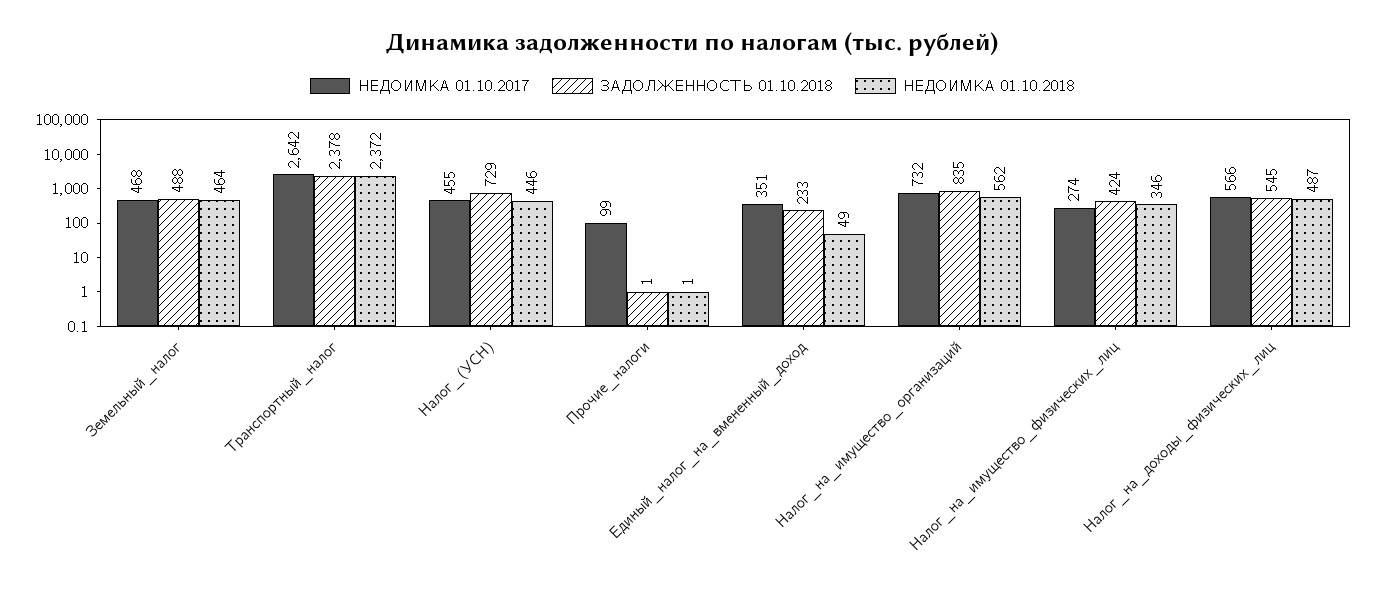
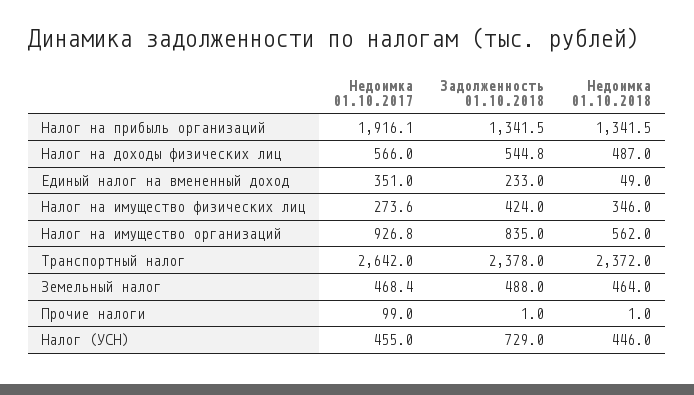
  {
    "НЕДОИМКА 01.10.2017": {
      "Земельный_налог": 468.4,
      "Транспортный_налог": 2642,
      "Налог_(УСН)": 455,
      "Прочие_налоги": 99,
      "Единый_налог_на_вмененный_доход": 351,
-     "Налог_на_имущество_организаций": 732,
+     "Налог_на_имущество_организаций": 926.8,
      "Налог_на_имущество_физических_лиц": 273.6,
-     "Налог_на_доходы_физических_лиц": 566
+     "Налог_на_доходы_физических_лиц": 566,
+     "Налог на прибыль организаций": 1916.1
    },
    "ЗАДОЛЖЕННОСТЬ 01.10.2018": {
      "Земельный_налог": 488,
      "Транспортный_налог": 2378,
      "Налог_(УСН)": 729,
      "Прочие_налоги": 1,
      "Единый_налог_на_вмененный_доход": 233,
      "Налог_на_имущество_организаций": 835,
      "Налог_на_имущество_физических_лиц": 424,
-     "Налог_на_доходы_физических_лиц": 544.8
+     "Налог_на_доходы_физических_лиц": 544.8,
+     "Налог на прибыль организаций": 1341.5
    },
    "НЕДОИМКА 01.10.2018": {
      "Земельный_налог": 464,
      "Транспортный_налог": 2372,
      "Налог_(УСН)": 446,
      "Прочие_налоги": 1,
      "Единый_налог_на_вмененный_доход": 49,
      "Налог_на_имущество_организаций": 562,
      "Налог_на_имущество_физических_лиц": 346,
-     "Налог_на_доходы_физических_лиц": 487
+     "Налог_на_доходы_физических_лиц": 487,
+     "Налог на прибыль организаций": 1341.5
    }
  }

